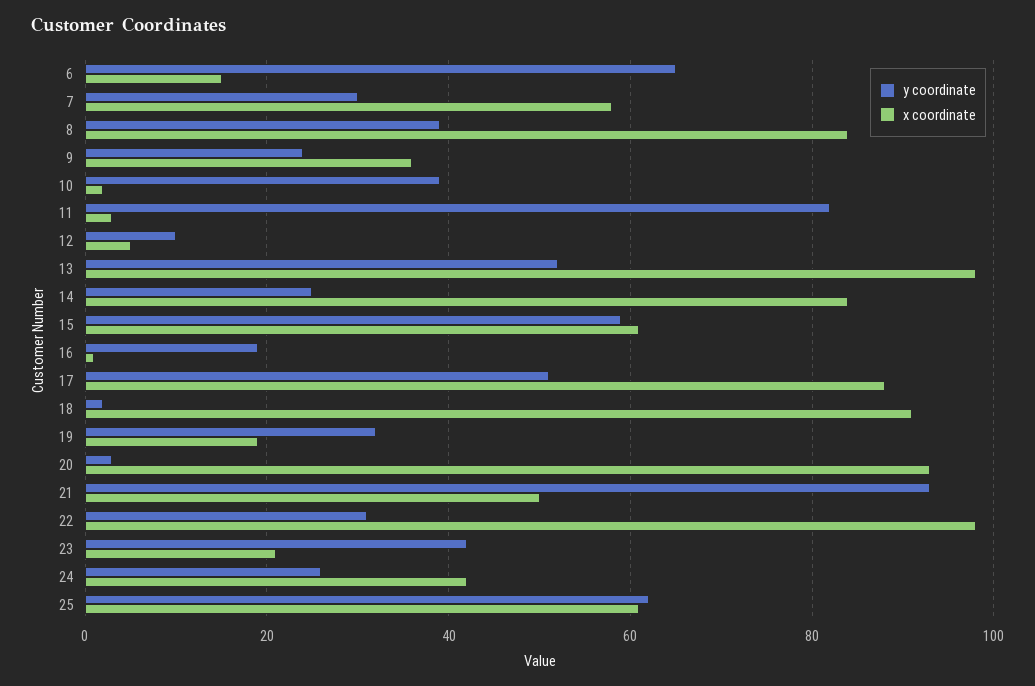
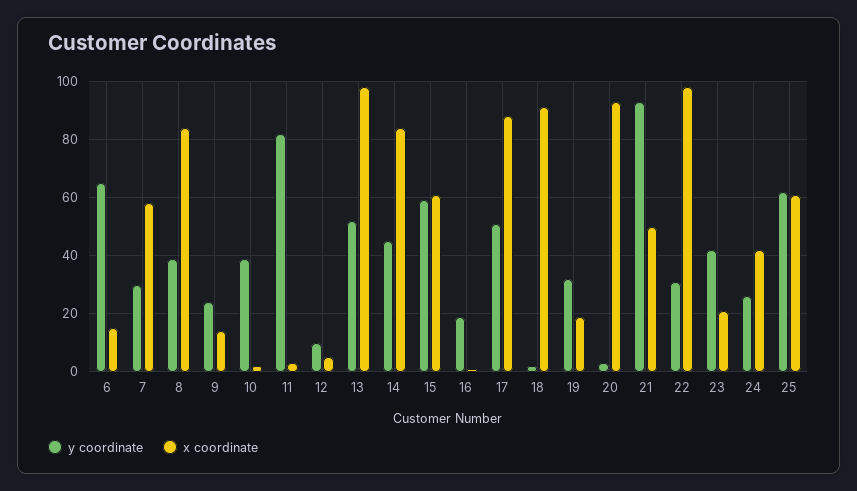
  {
    "y coordinate": {
      "6": 65,
      "7": 30,
      "8": 40,
      "9": 25,
      "10": 40,
      "11": 80,
      "12": 10,
      "13": 50,
-     "14": 25,
+     "14": 45,
      "15": 60,
      "16": 20,
      "17": 50,
      "18": 0,
      "19": 30,
      "20": 5,
      "21": 95,
      "22": 30,
      "23": 40,
      "24": 25,
      "25": 60
    },
    "x coordinate": {
      "6": 15,
      "7": 60,
      "8": 85,
-     "9": 35,
+     "9": 15,
      "10": 0,
      "11": 5,
      "12": 5,
      "13": 100,
      "14": 85,
      "15": 60,
      "16": 0,
      "17": 90,
      "18": 90,
      "19": 20,
      "20": 95,
      "21": 50,
      "22": 100,
      "23": 20,
      "24": 40,
      "25": 60
    }
  }

